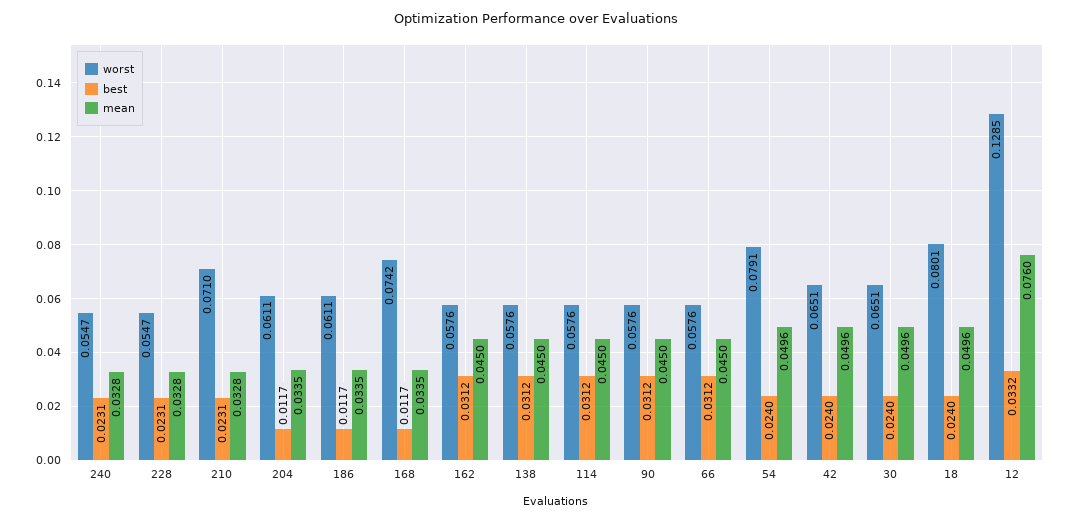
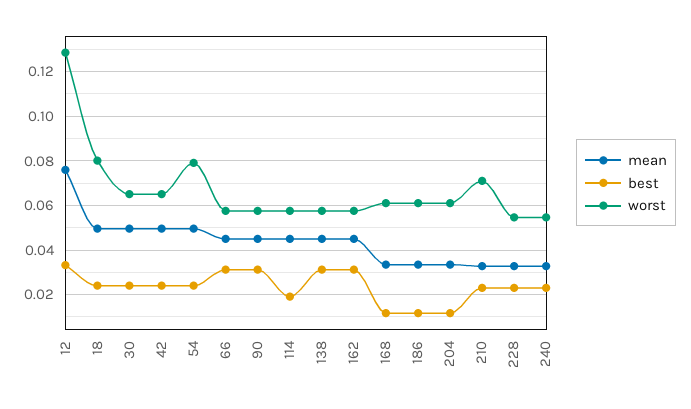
  {
    "worst": {
      "240": 0.0547,
      "228": 0.0547,
      "210": 0.071,
      "204": 0.0611,
      "186": 0.0611,
-     "168": 0.0742,
+     "168": 0.06,
      "162": 0.0576,
      "138": 0.0576,
      "114": 0.0576,
      "90": 0.0576,
      "66": 0.0576,
      "54": 0.0791,
      "42": 0.0651,
      "30": 0.0651,
      "18": 0.0801,
      "12": 0.1285
    },
    "best": {
      "240": 0.0231,
      "228": 0.0231,
      "210": 0.0231,
      "204": 0.0117,
      "186": 0.0117,
      "168": 0.0117,
      "162": 0.0312,
      "138": 0.0312,
-     "114": 0.0312,
+     "114": 0.02,
      "90": 0.0312,
      "66": 0.0312,
      "54": 0.024,
      "42": 0.024,
      "30": 0.024,
      "18": 0.024,
      "12": 0.0332
    },
    "mean": {
      "240": 0.0328,
      "228": 0.0328,
      "210": 0.0328,
      "204": 0.0335,
      "186": 0.0335,
      "168": 0.0335,
      "162": 0.045,
      "138": 0.045,
      "114": 0.045,
      "90": 0.045,
      "66": 0.045,
      "54": 0.0496,
      "42": 0.0496,
      "30": 0.0496,
      "18": 0.0496,
      "12": 0.076
    }
  }

